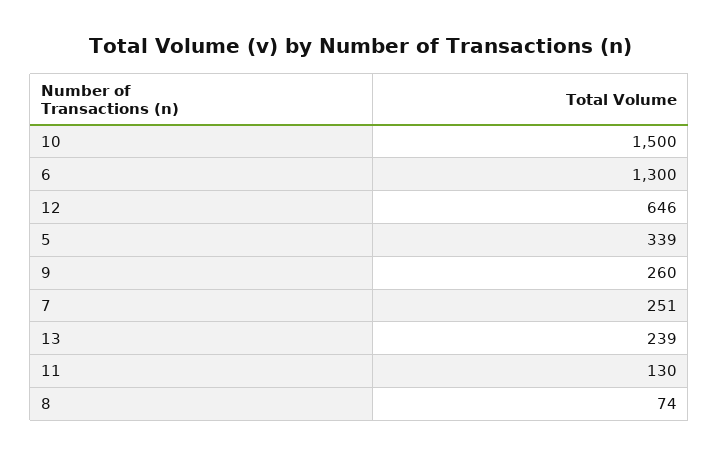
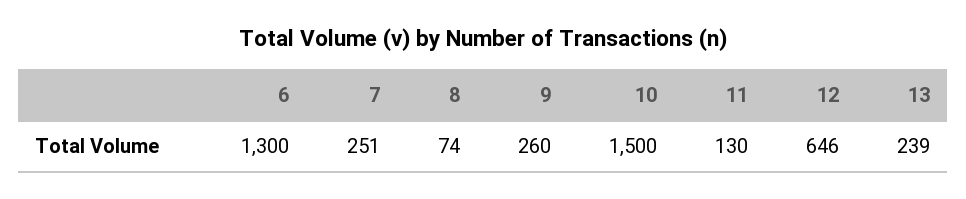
  {
    "10": 1500,
    "6": 1300,
    "12": 646,
-   "5": 339,
    "9": 260,
    "7": 251,
    "13": 239,
    "11": 130,
    "8": 74
  }

